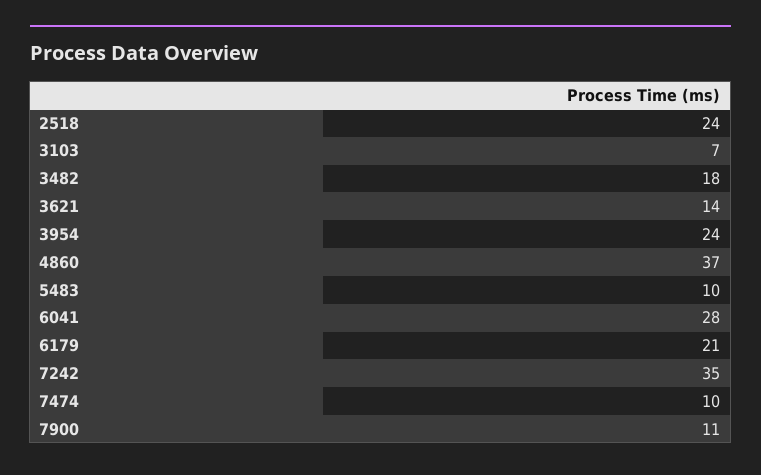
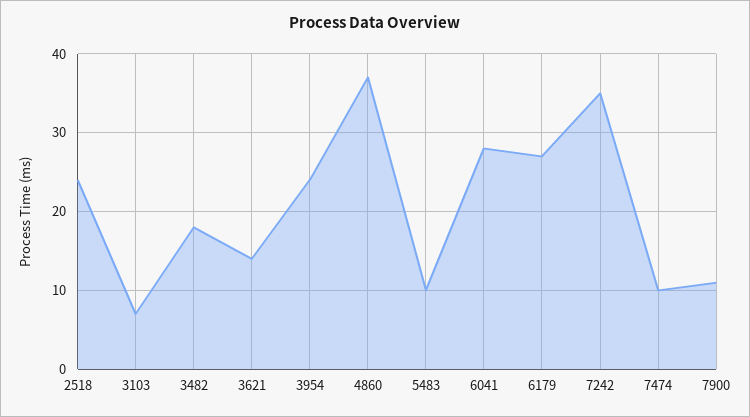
  {
    "2518": 24,
    "3103": 7,
    "3482": 18,
    "3621": 14,
    "3954": 24,
    "4860": 37,
    "5483": 10,
    "6041": 28,
-   "6179": 21,
+   "6179": 27,
    "7242": 35,
    "7474": 10,
    "7900": 11
  }

